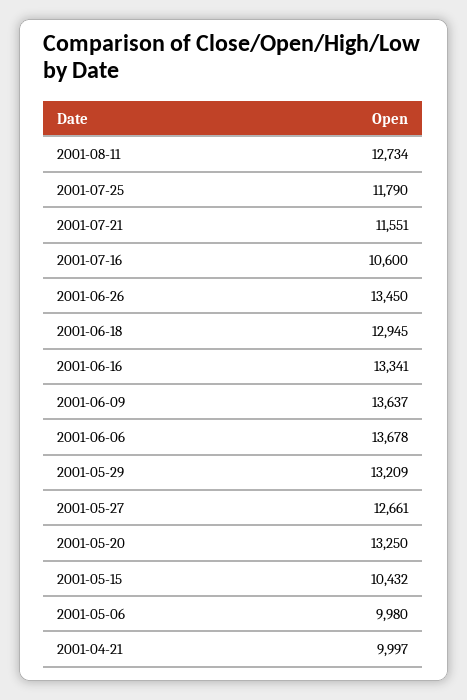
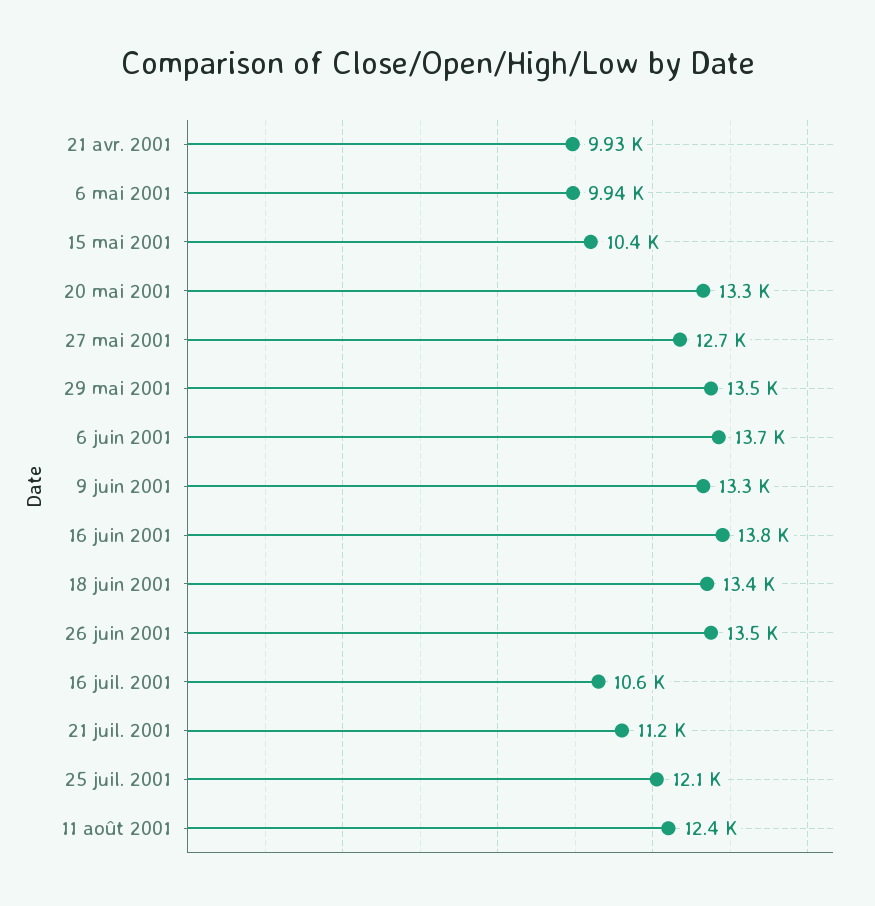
  {
-   "2001-08-11": 12734,
+   "2001-08-11": 12400,
-   "2001-07-25": 11790,
+   "2001-07-25": 12100,
-   "2001-07-21": 11551,
+   "2001-07-21": 11200,
    "2001-07-16": 10600,
    "2001-06-26": 13450,
-   "2001-06-18": 12945,
+   "2001-06-18": 13400,
-   "2001-06-16": 13341,
+   "2001-06-16": 13800,
-   "2001-06-09": 13637,
+   "2001-06-09": 13300,
    "2001-06-06": 13678,
-   "2001-05-29": 13209,
+   "2001-05-29": 13500,
    "2001-05-27": 12661,
    "2001-05-20": 13250,
    "2001-05-15": 10432,
-   "2001-05-06": 9980,
+   "2001-05-06": 9940,
-   "2001-04-21": 9997
+   "2001-04-21": 9930
  }

